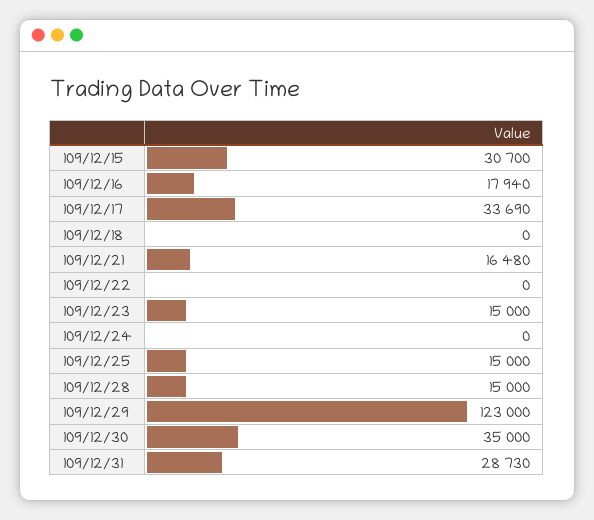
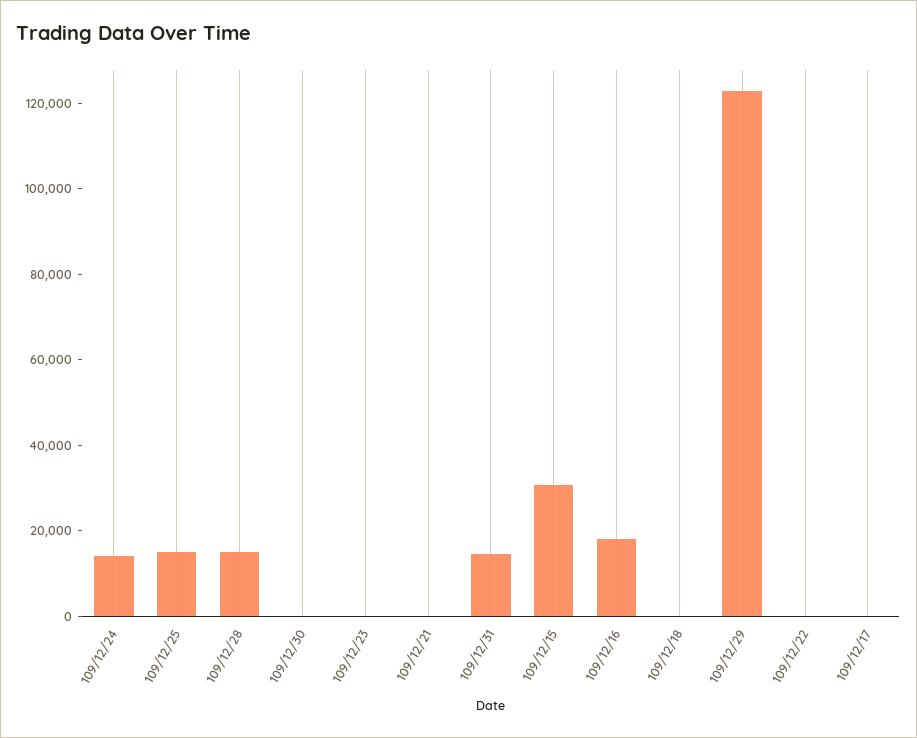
  {
    "109/12/15": 30700,
    "109/12/16": 17940,
-   "109/12/17": 33690,
+   "109/12/17": 0,
    "109/12/18": 0,
-   "109/12/21": 16480,
+   "109/12/21": 0,
    "109/12/22": 0,
-   "109/12/23": 15000,
+   "109/12/23": 0,
-   "109/12/24": 0,
+   "109/12/24": 15000,
    "109/12/25": 15000,
    "109/12/28": 15000,
    "109/12/29": 123000,
-   "109/12/30": 35000,
+   "109/12/30": 0,
-   "109/12/31": 28730
+   "109/12/31": 15000
  }

